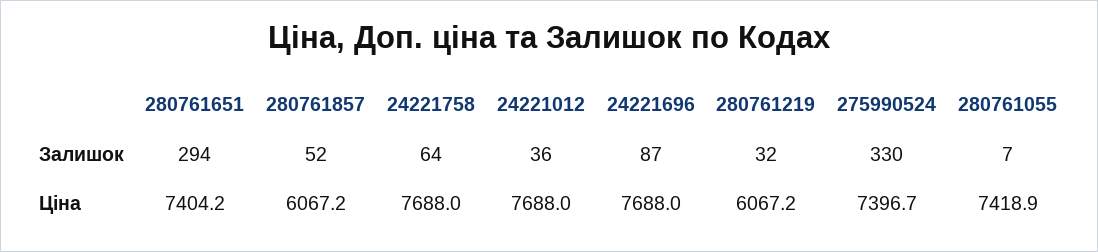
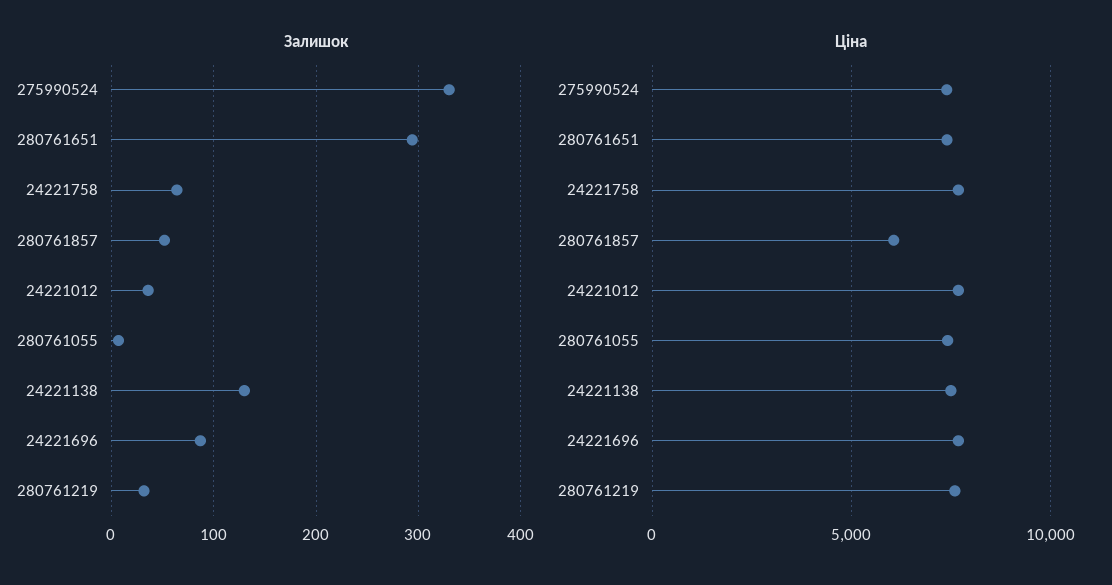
  {
    "Залишок": {
      "280761651": 294,
      "280761857": 52,
      "24221758": 64,
      "24221012": 36,
      "24221696": 87,
      "280761219": 32,
      "275990524": 330,
-     "280761055": 7
+     "280761055": 7,
+     "24221138": 130
    },
    "Ціна": {
      "280761651": 7404.2,
      "280761857": 6067.2,
      "24221758": 7688,
      "24221012": 7688,
      "24221696": 7688,
-     "280761219": 6067.2,
+     "280761219": 7500,
      "275990524": 7396.7,
-     "280761055": 7418.9
+     "280761055": 7418.9,
+     "24221138": 7500
    }
  }

